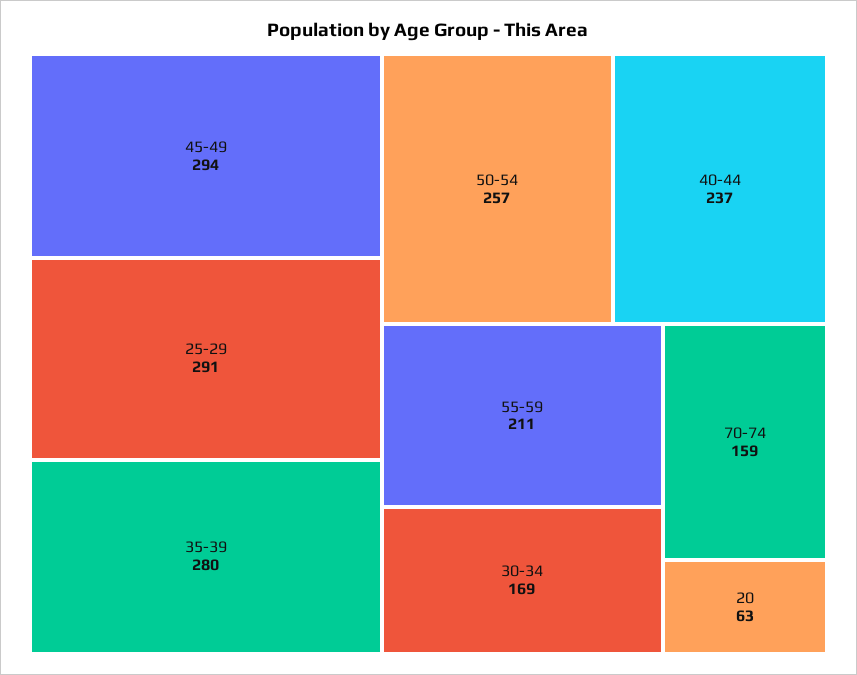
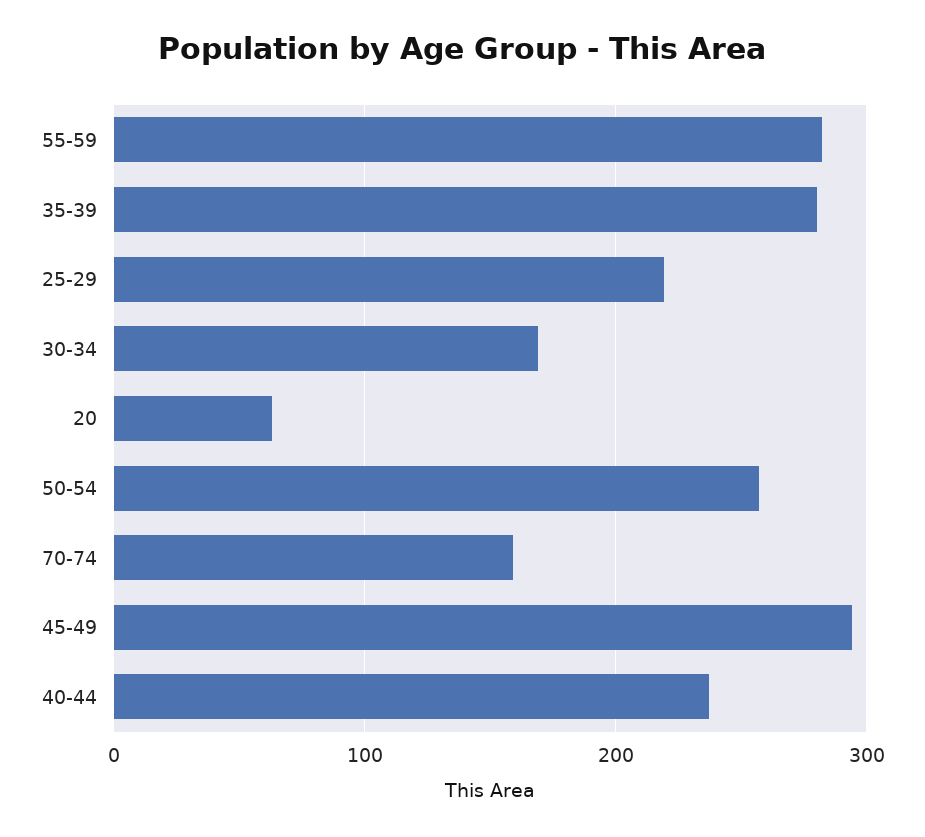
  {
    "45-49": 294,
-   "25-29": 291,
+   "25-29": 220,
    "35-39": 280,
    "50-54": 257,
    "40-44": 237,
-   "55-59": 211,
+   "55-59": 280,
    "30-34": 169,
    "70-74": 159,
    "20": 63
  }

